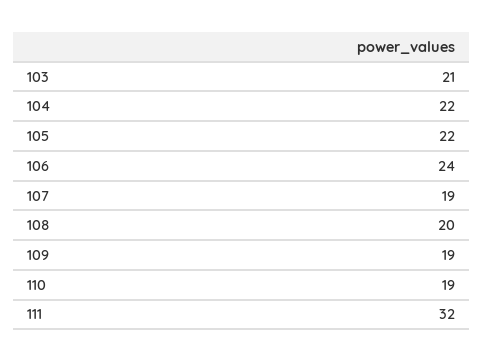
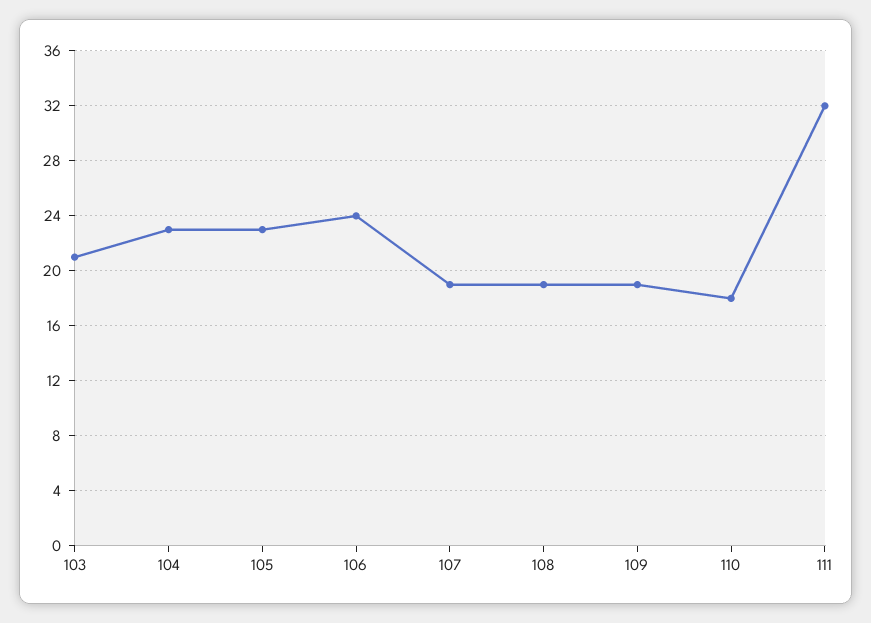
  {
    "103": 21,
-   "104": 22,
+   "104": 23,
-   "105": 22,
+   "105": 23,
    "106": 24,
    "107": 19,
-   "108": 20,
+   "108": 19,
    "109": 19,
-   "110": 19,
+   "110": 18,
    "111": 32
  }

